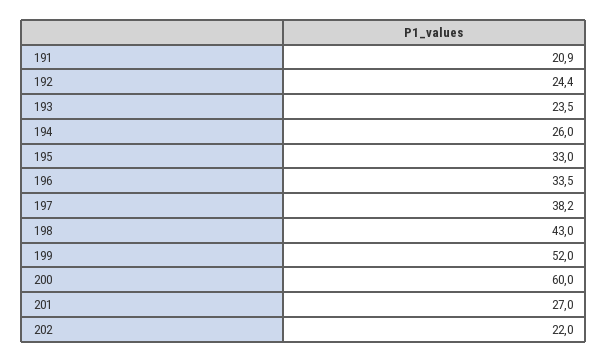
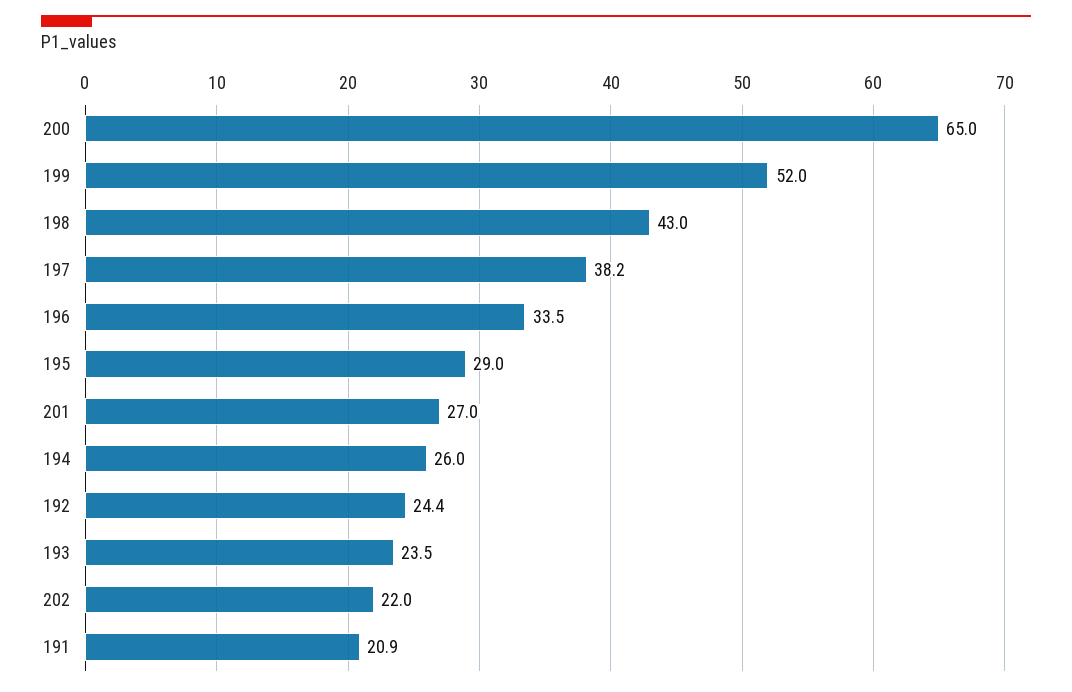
  {
    "191": 20.9,
    "192": 24.4,
    "193": 23.5,
    "194": 26,
-   "195": 33,
+   "195": 29,
    "196": 33.5,
    "197": 38.2,
    "198": 43,
    "199": 52,
-   "200": 60,
+   "200": 65,
    "201": 27,
    "202": 22
  }

